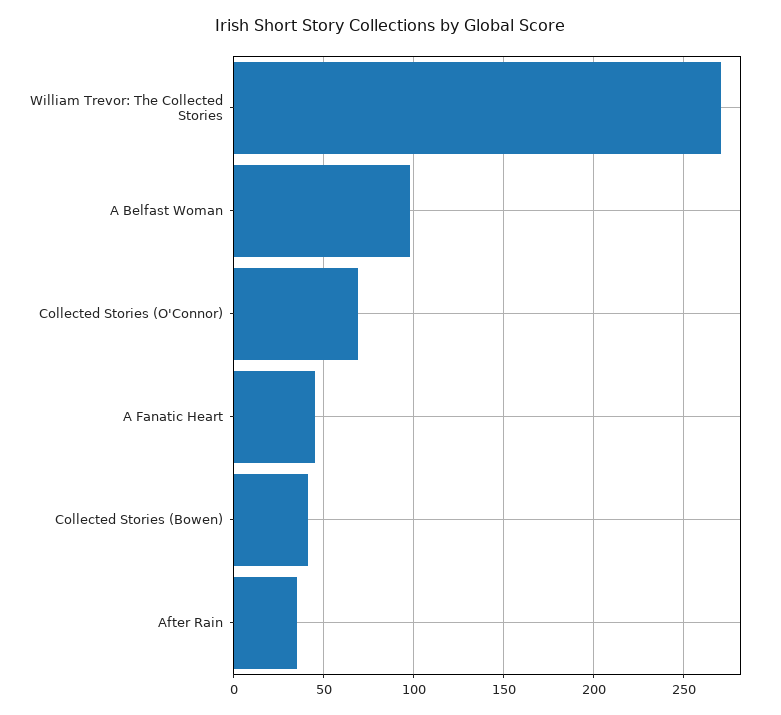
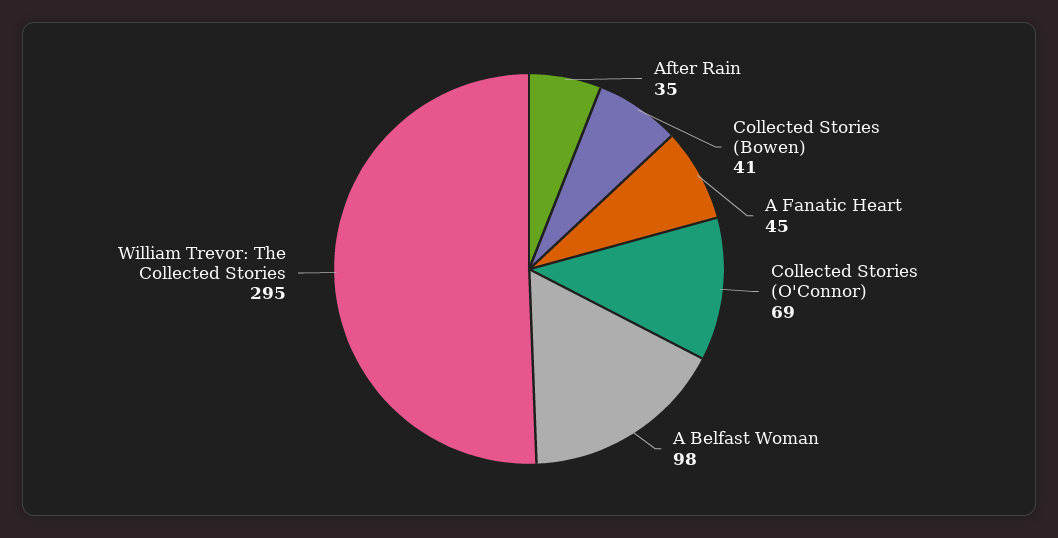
  {
-   "William Trevor: The Collected Stories": 270,
+   "William Trevor: The Collected Stories": 295,
    "A Belfast Woman": 98,
    "Collected Stories (O'Connor)": 69,
    "A Fanatic Heart": 45,
    "Collected Stories (Bowen)": 41,
    "After Rain": 35
  }

